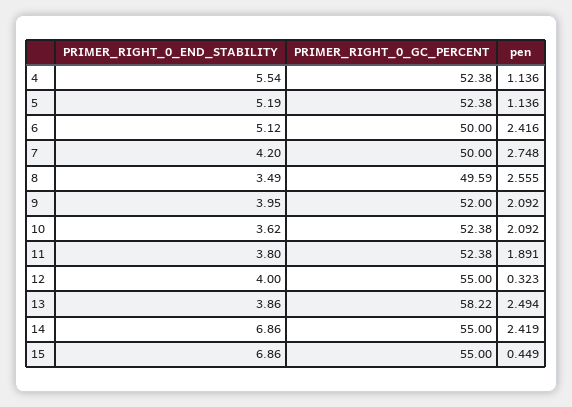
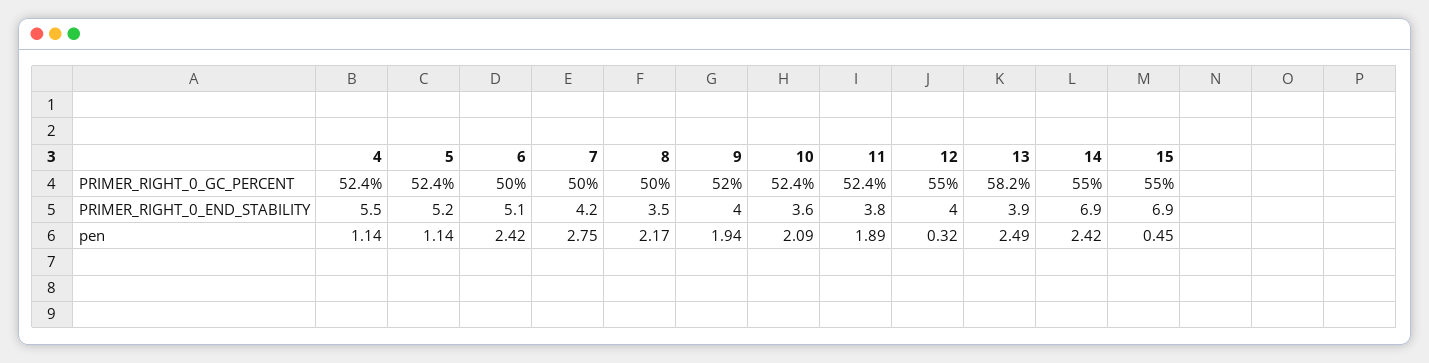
  {
    "PRIMER_RIGHT_0_END_STABILITY": {
      "4": 5.54,
      "5": 5.19,
      "6": 5.12,
      "7": 4.2,
      "8": 3.49,
      "9": 3.95,
      "10": 3.62,
      "11": 3.8,
      "12": 4,
      "13": 3.86,
      "14": 6.86,
      "15": 6.86
    },
    "PRIMER_RIGHT_0_GC_PERCENT": {
      "4": 52.38,
      "5": 52.38,
      "6": 50,
      "7": 50,
-     "8": 49.59,
+     "8": 50,
      "9": 52,
      "10": 52.38,
      "11": 52.38,
      "12": 55,
      "13": 58.22,
      "14": 55,
      "15": 55
    },
    "pen": {
      "4": 1.136,
      "5": 1.136,
      "6": 2.416,
      "7": 2.748,
-     "8": 2.555,
+     "8": 2.17,
-     "9": 2.092,
+     "9": 1.94,
      "10": 2.092,
      "11": 1.891,
      "12": 0.323,
      "13": 2.494,
      "14": 2.419,
      "15": 0.449
    }
  }

